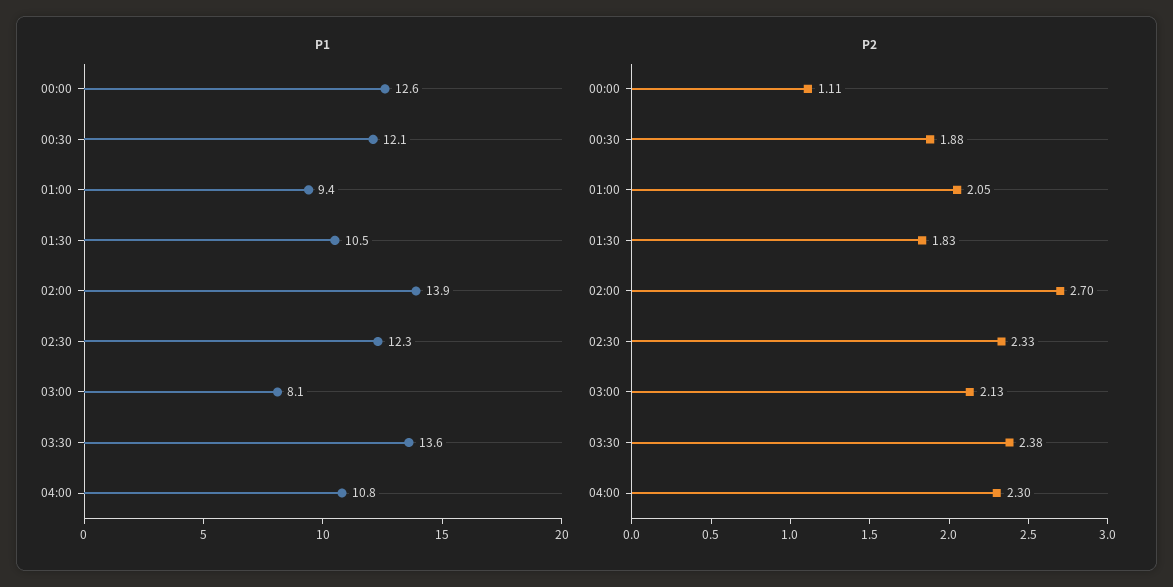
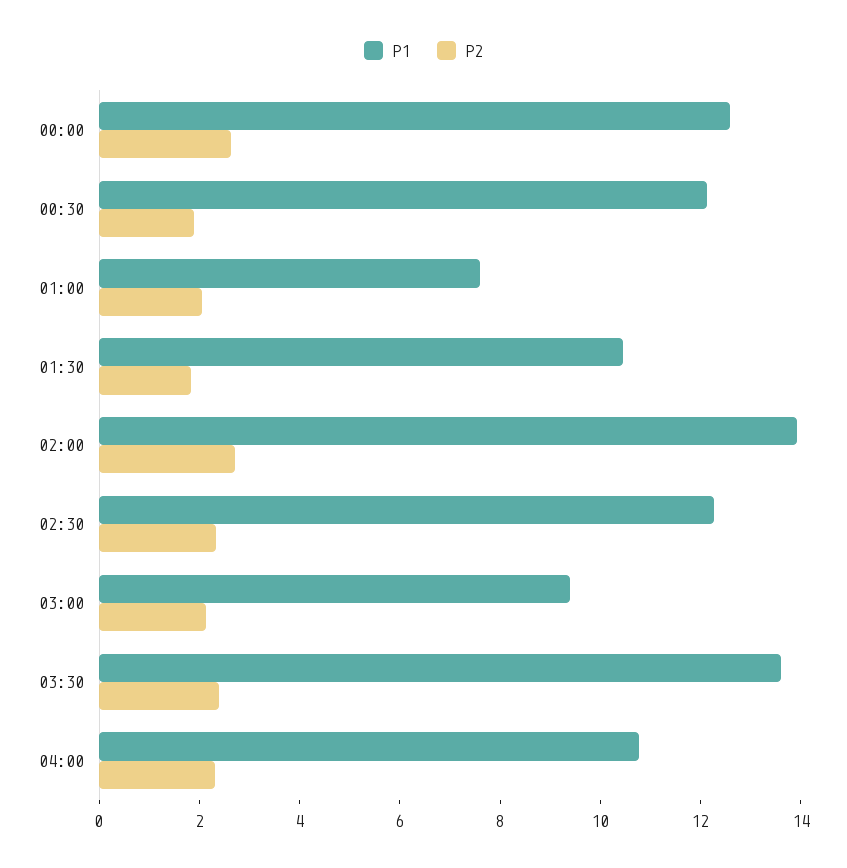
  {
    "P1": {
      "00:00": 12.6,
      "00:30": 12.1,
-     "01:00": 9.4,
+     "01:00": 7.5,
      "01:30": 10.5,
      "02:00": 13.9,
      "02:30": 12.3,
-     "03:00": 8.1,
+     "03:00": 9.5,
      "03:30": 13.6,
      "04:00": 10.8
    },
    "P2": {
-     "00:00": 1.11,
+     "00:00": 2.5,
      "00:30": 1.88,
      "01:00": 2.05,
      "01:30": 1.83,
      "02:00": 2.7,
      "02:30": 2.33,
      "03:00": 2.13,
      "03:30": 2.38,
      "04:00": 2.3
    }
  }

